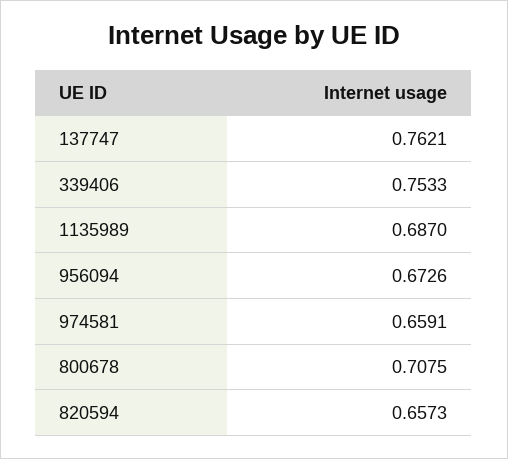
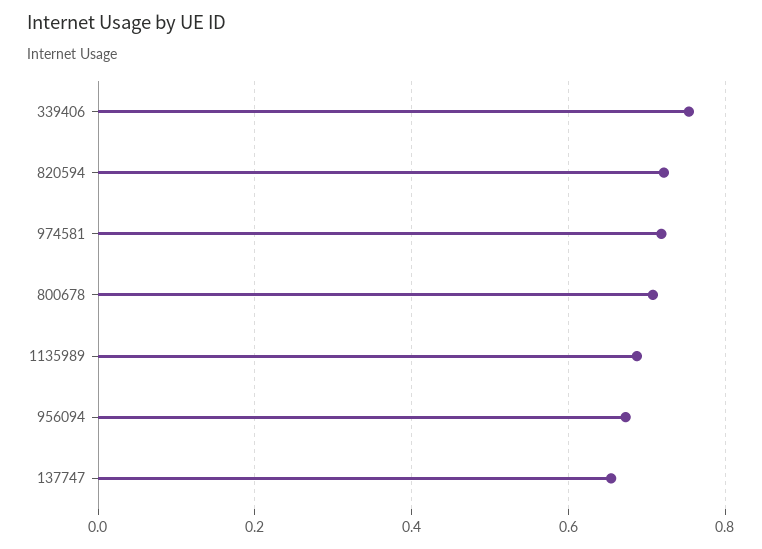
  {
-   "137747": 0.7621,
+   "137747": 0.66,
    "339406": 0.7533,
    "1135989": 0.687,
    "956094": 0.6726,
-   "974581": 0.6591,
+   "974581": 0.72,
    "800678": 0.7075,
-   "820594": 0.6573
+   "820594": 0.72
  }

